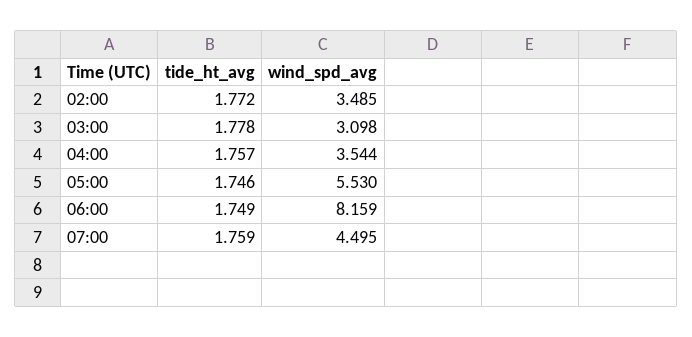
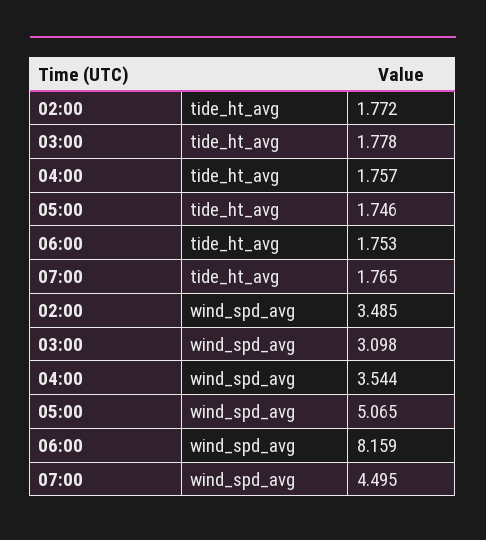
  {
    "tide_ht_avg": {
      "02:00": 1.772,
      "03:00": 1.778,
      "04:00": 1.757,
      "05:00": 1.746,
-     "06:00": 1.749,
+     "06:00": 1.753,
-     "07:00": 1.759
+     "07:00": 1.765
    },
    "wind_spd_avg": {
      "02:00": 3.485,
      "03:00": 3.098,
      "04:00": 3.544,
-     "05:00": 5.53,
+     "05:00": 5.065,
      "06:00": 8.159,
      "07:00": 4.495
    }
  }

